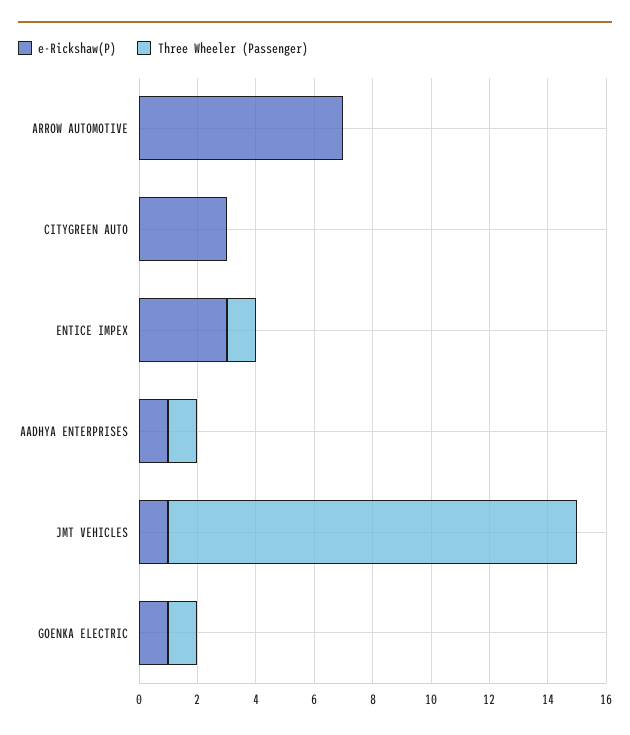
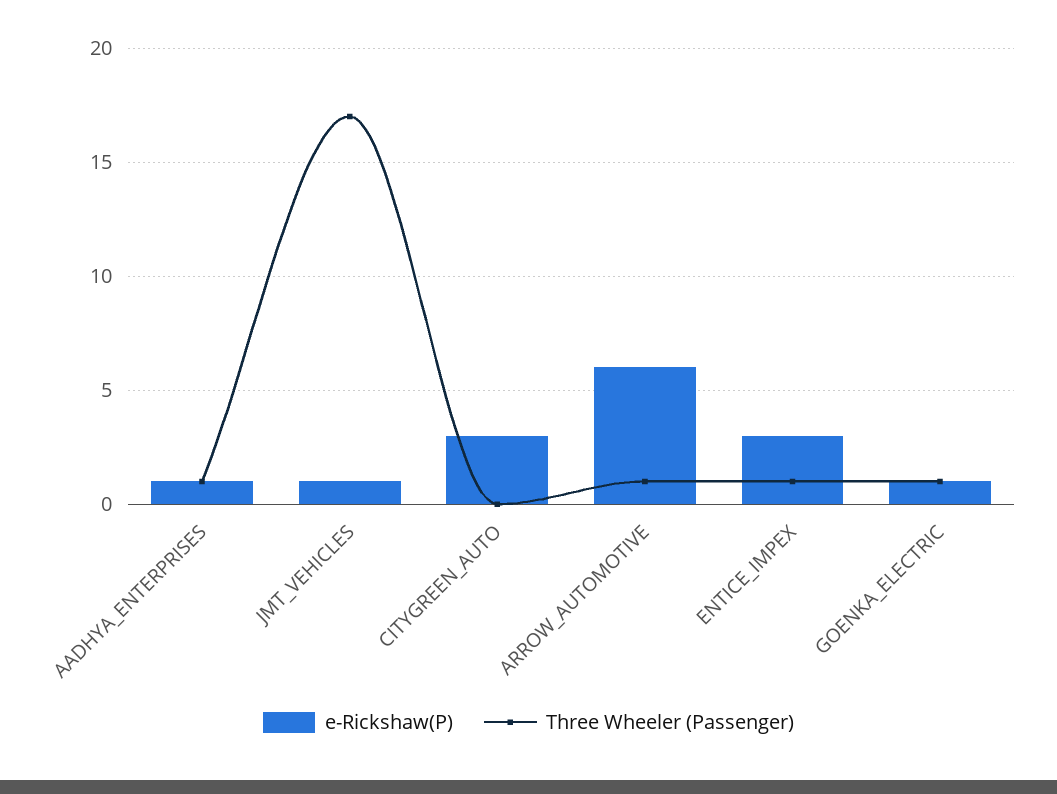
  {
    "e-Rickshaw(P)": {
-     "ARROW AUTOMOTIVE": 7,
+     "ARROW AUTOMOTIVE": 6,
      "CITYGREEN AUTO": 3,
      "ENTICE IMPEX": 3,
      "AADHYA ENTERPRISES": 1,
      "JMT VEHICLES": 1,
      "GOENKA ELECTRIC": 1
    },
    "Three Wheeler (Passenger)": {
-     "ARROW AUTOMOTIVE": 0,
+     "ARROW AUTOMOTIVE": 1,
      "CITYGREEN AUTO": 0,
      "ENTICE IMPEX": 1,
      "AADHYA ENTERPRISES": 1,
-     "JMT VEHICLES": 14,
+     "JMT VEHICLES": 17,
      "GOENKA ELECTRIC": 1
    }
  }

